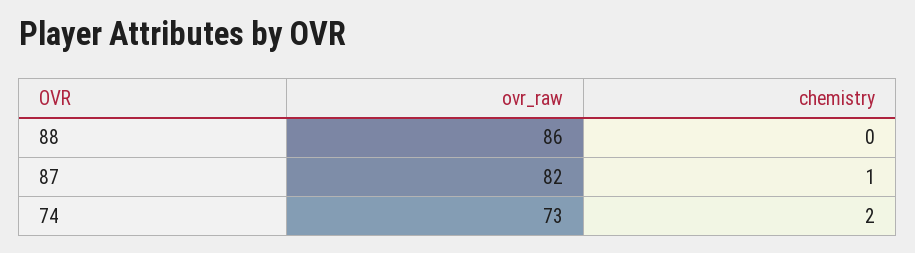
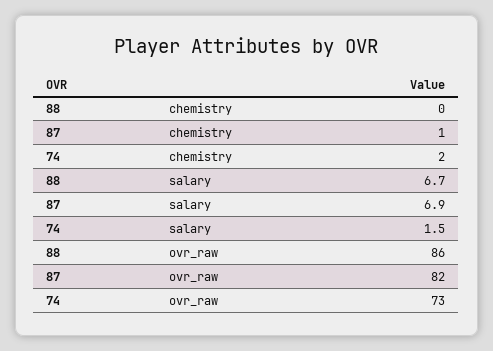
  {
    "ovr_raw": {
      "88": 86,
      "87": 82,
      "74": 73
    },
    "chemistry": {
      "88": 0,
      "87": 1,
      "74": 2
-   }
+   },
+   "salary": {
+     "88": 6.7,
+     "87": 6.9,
+     "74": 1.5
+   }
  }

